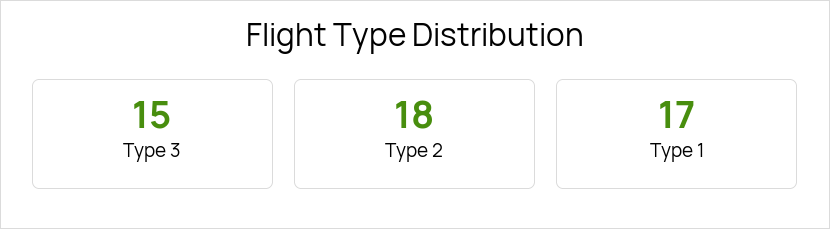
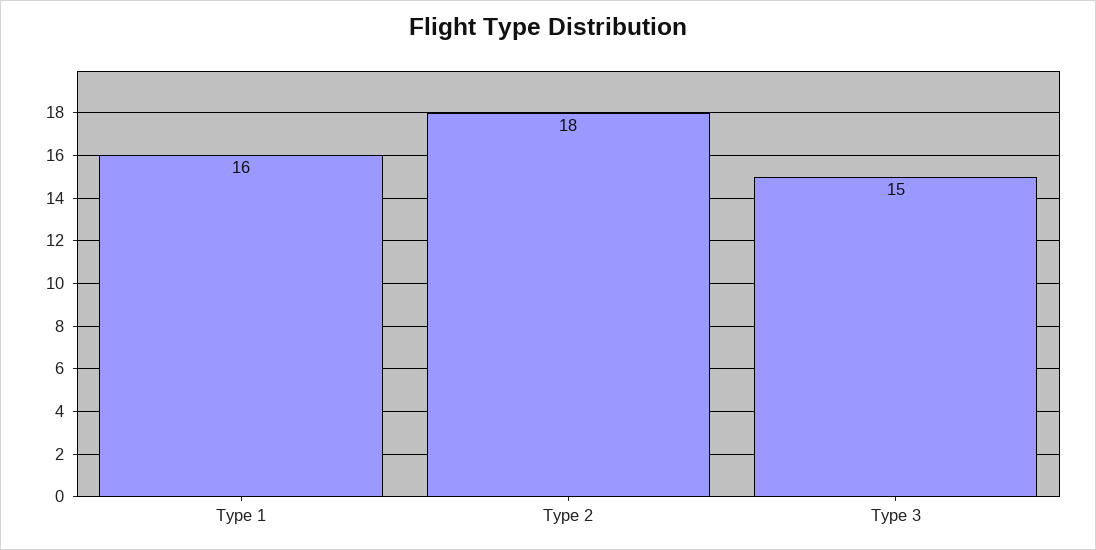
  {
    "Type 3": 15,
    "Type 2": 18,
-   "Type 1": 17
+   "Type 1": 16
  }

